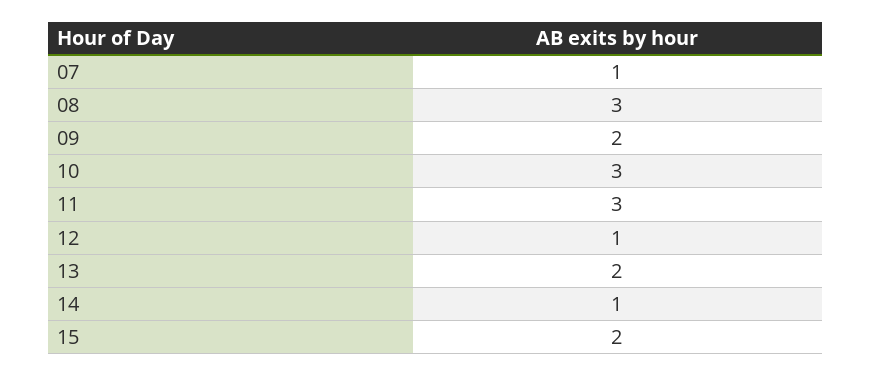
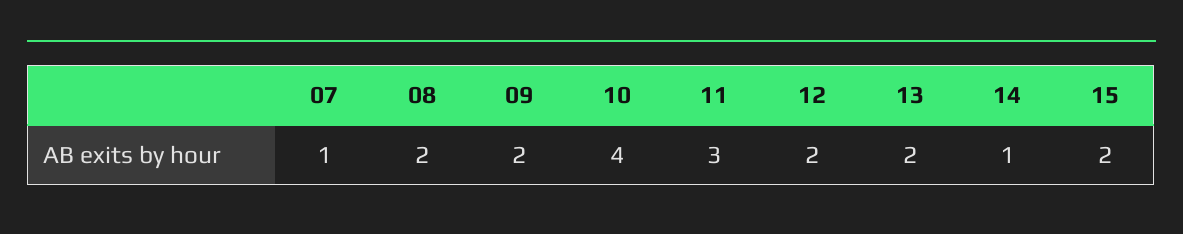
  {
    "07": 1,
-   "08": 3,
+   "08": 2,
    "09": 2,
-   "10": 3,
+   "10": 4,
    "11": 3,
-   "12": 1,
+   "12": 2,
    "13": 2,
    "14": 1,
    "15": 2
  }

